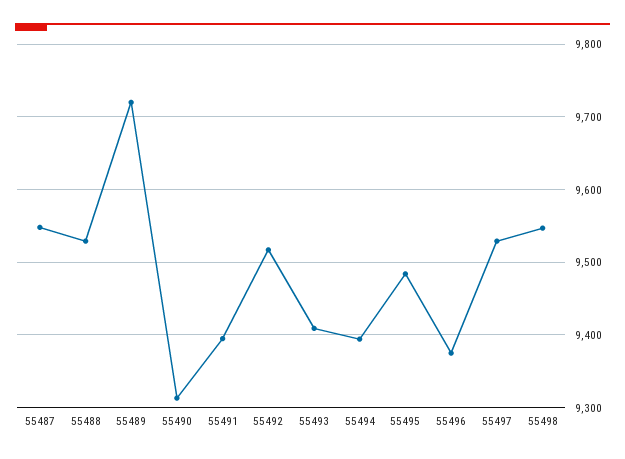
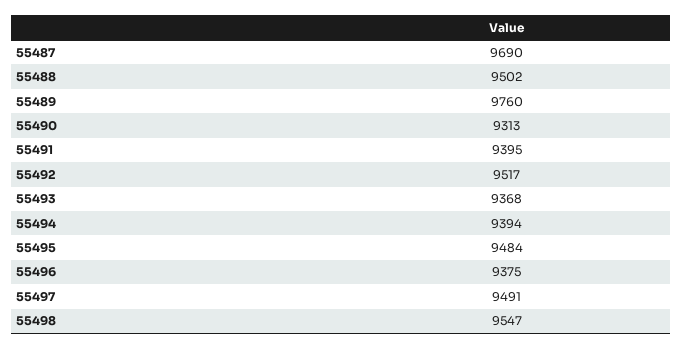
  {
-   "55487": 9550,
+   "55487": 9690,
-   "55488": 9530,
+   "55488": 9502,
-   "55489": 9720,
+   "55489": 9760,
    "55490": 9313,
    "55491": 9395,
    "55492": 9517,
-   "55493": 9410,
+   "55493": 9368,
    "55494": 9394,
    "55495": 9484,
    "55496": 9375,
-   "55497": 9530,
+   "55497": 9491,
    "55498": 9547
  }

